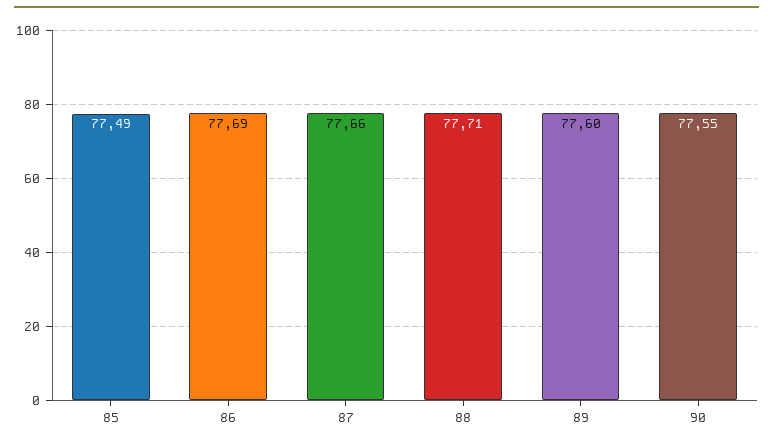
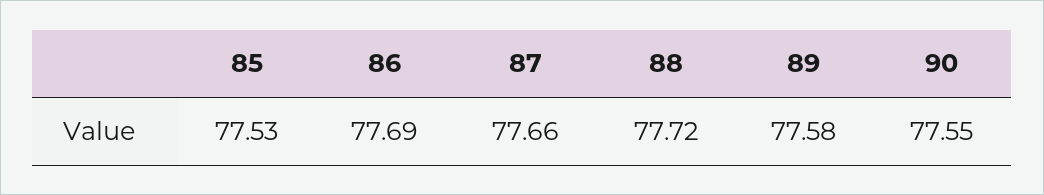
  {
-   "85": 77.49,
+   "85": 77.53,
    "86": 77.69,
    "87": 77.66,
-   "88": 77.71,
+   "88": 77.72,
-   "89": 77.6,
+   "89": 77.58,
    "90": 77.55
  }

